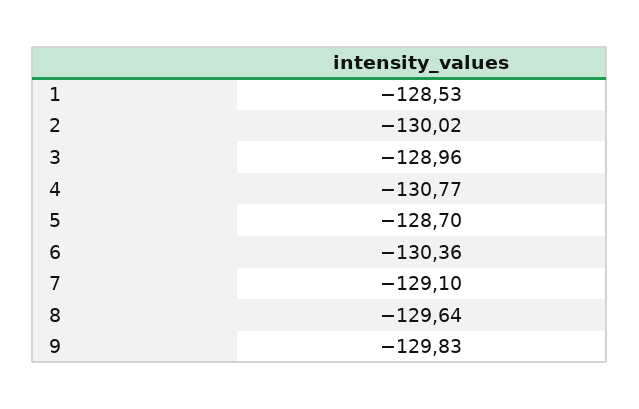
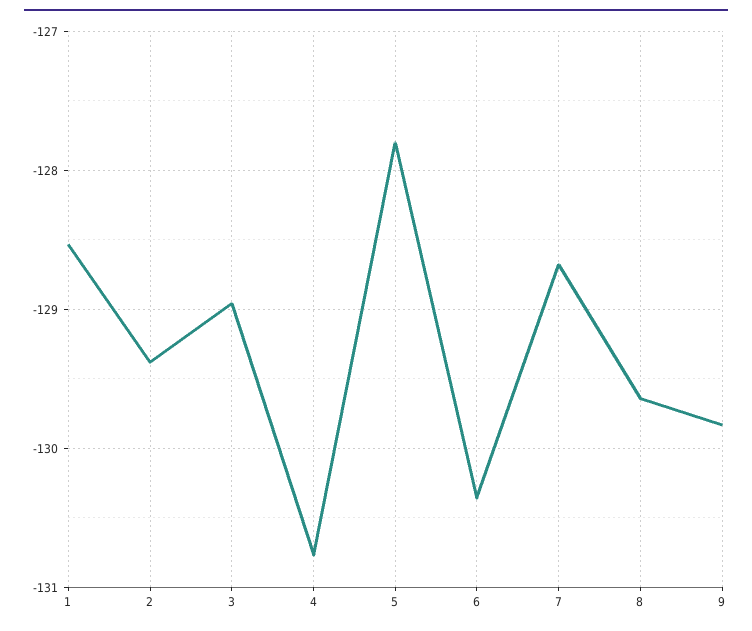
  {
    "1": -128.53,
-   "2": -130.02,
+   "2": -129.4,
    "3": -128.96,
    "4": -130.77,
-   "5": -128.7,
+   "5": -127.8,
    "6": -130.36,
-   "7": -129.1,
+   "7": -128.7,
    "8": -129.64,
    "9": -129.83
  }

